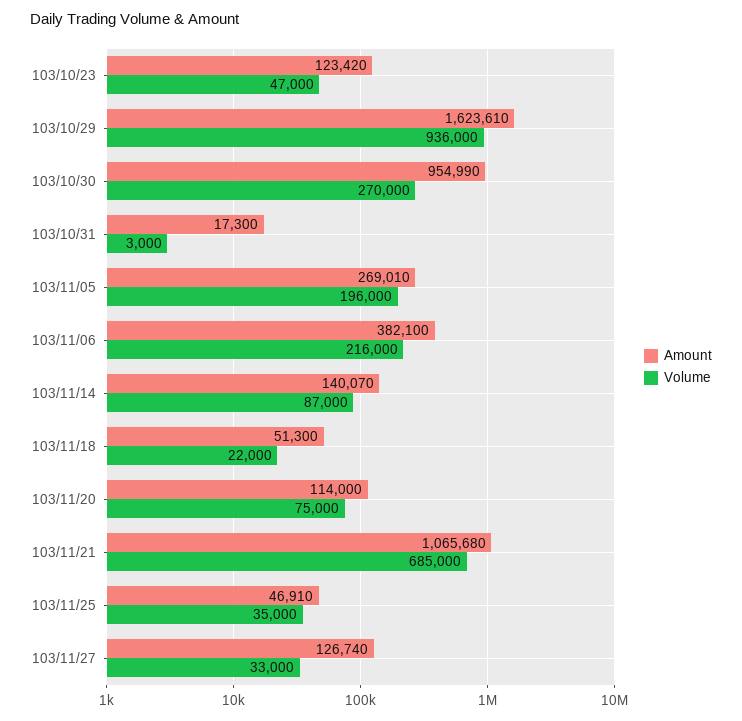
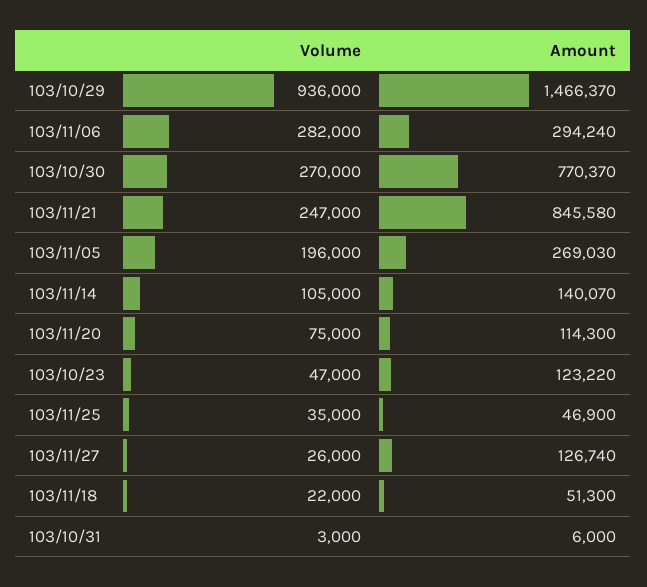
  {
    "Amount": {
-     "103/10/23": 123420,
+     "103/10/23": 123220,
-     "103/10/29": 1623610,
+     "103/10/29": 1466370,
-     "103/10/30": 954990,
+     "103/10/30": 770370,
-     "103/10/31": 17300,
+     "103/10/31": 6000,
-     "103/11/05": 269010,
+     "103/11/05": 269030,
-     "103/11/06": 382100,
+     "103/11/06": 294240,
      "103/11/14": 140070,
      "103/11/18": 51300,
-     "103/11/20": 114000,
+     "103/11/20": 114300,
-     "103/11/21": 1065680,
+     "103/11/21": 845580,
-     "103/11/25": 46910,
+     "103/11/25": 46900,
      "103/11/27": 126740
    },
    "Volume": {
      "103/10/23": 47000,
      "103/10/29": 936000,
      "103/10/30": 270000,
      "103/10/31": 3000,
      "103/11/05": 196000,
-     "103/11/06": 216000,
+     "103/11/06": 282000,
-     "103/11/14": 87000,
+     "103/11/14": 105000,
      "103/11/18": 22000,
      "103/11/20": 75000,
-     "103/11/21": 685000,
+     "103/11/21": 247000,
      "103/11/25": 35000,
-     "103/11/27": 33000
+     "103/11/27": 26000
    }
  }

